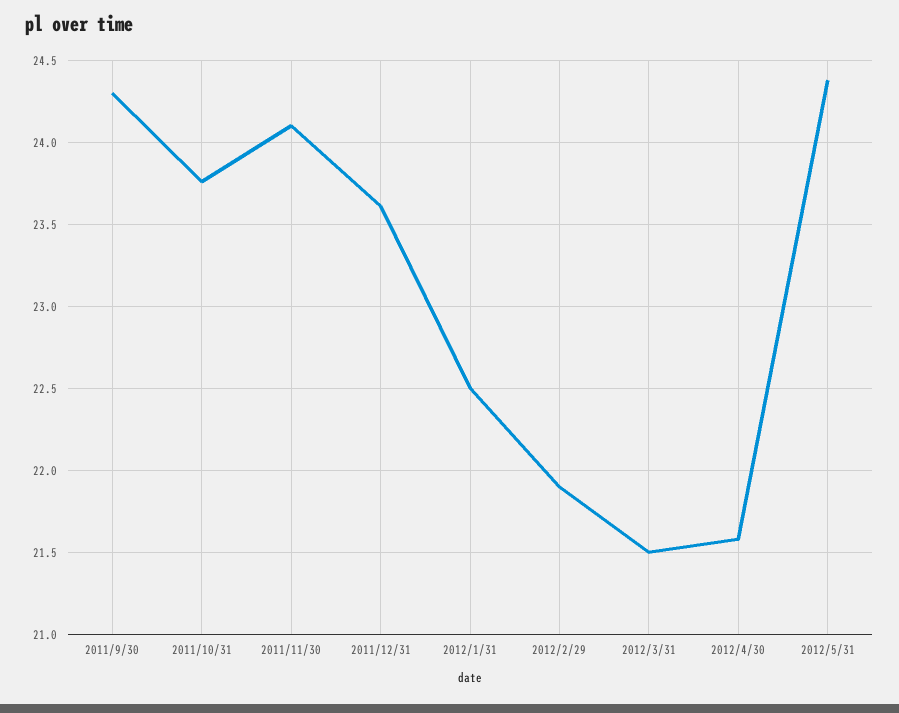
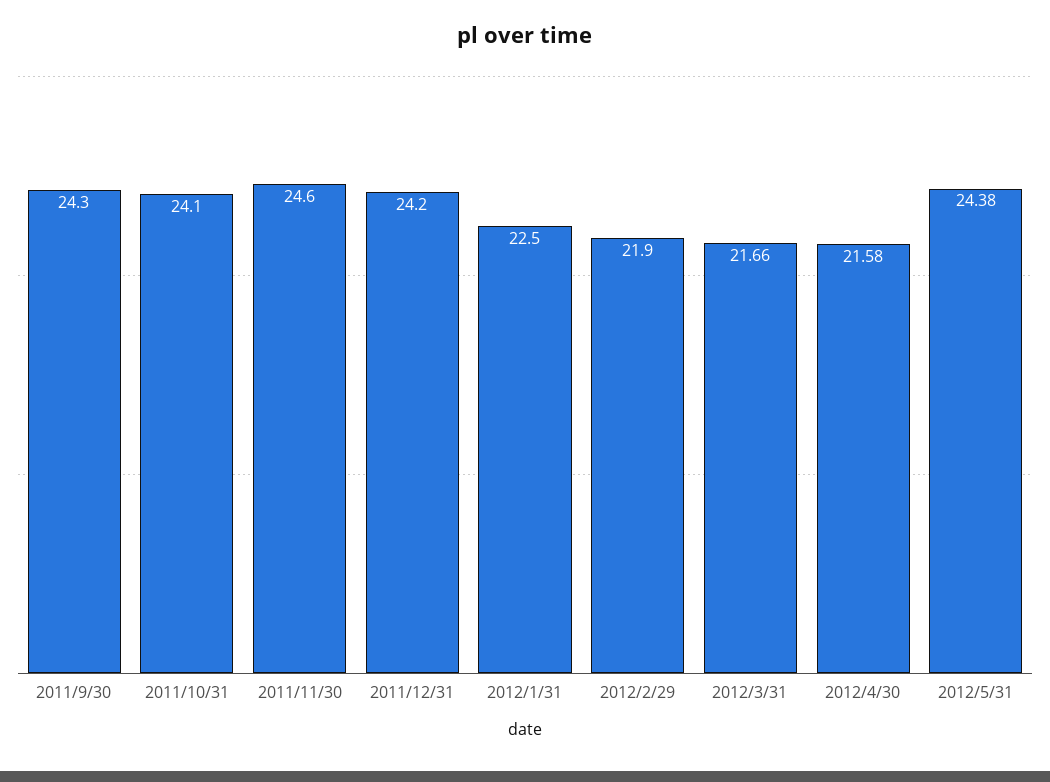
  {
    "2011/9/30": 24.3,
-   "2011/10/31": 23.75,
+   "2011/10/31": 24.1,
-   "2011/11/30": 24.1,
+   "2011/11/30": 24.6,
-   "2011/12/31": 23.6,
+   "2011/12/31": 24.2,
    "2012/1/31": 22.5,
    "2012/2/29": 21.9,
-   "2012/3/31": 21.5,
+   "2012/3/31": 21.66,
    "2012/4/30": 21.58,
    "2012/5/31": 24.38
  }

